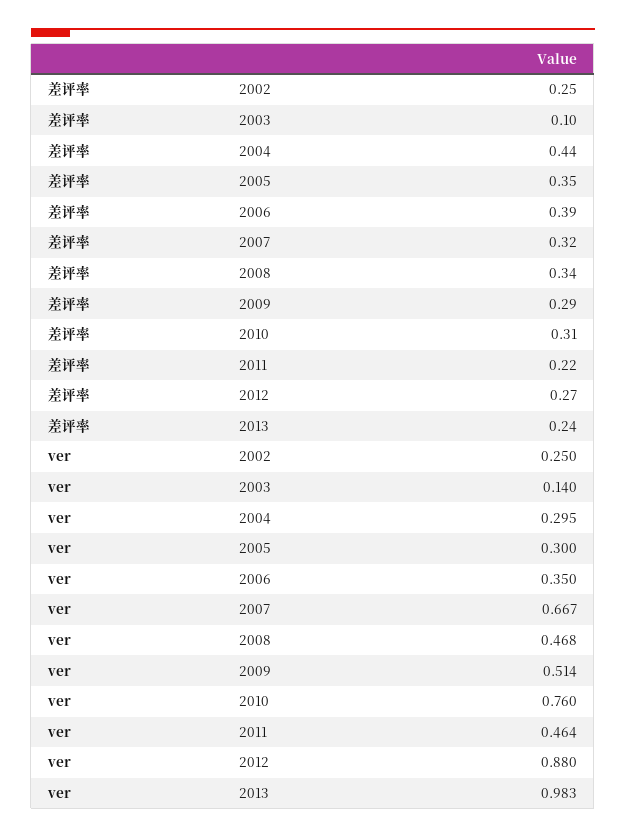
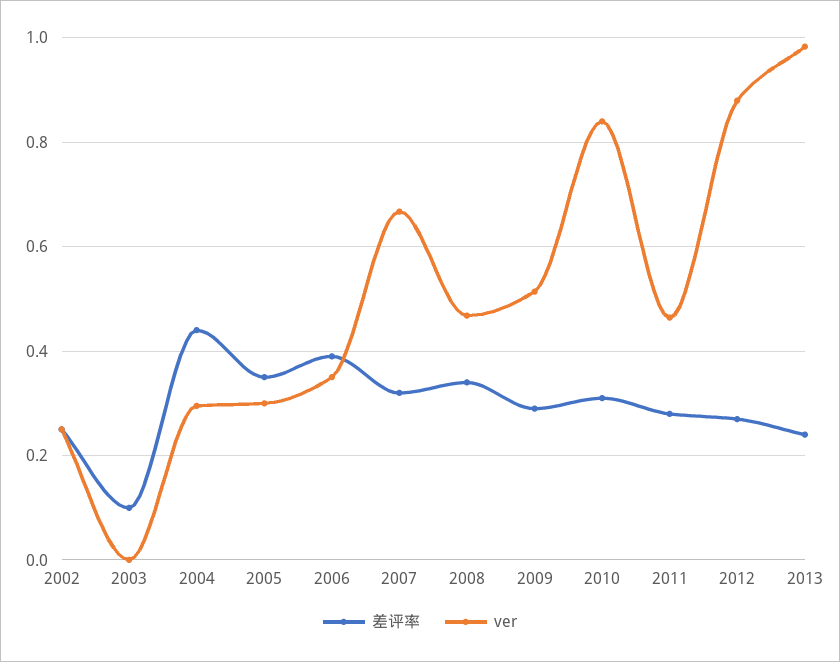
  {
    "差评率": {
      "2002": 0.25,
      "2003": 0.1,
      "2004": 0.44,
      "2005": 0.35,
      "2006": 0.39,
      "2007": 0.32,
      "2008": 0.34,
      "2009": 0.29,
      "2010": 0.31,
-     "2011": 0.22,
+     "2011": 0.28,
      "2012": 0.27,
      "2013": 0.24
    },
    "ver": {
      "2002": 0.25,
-     "2003": 0.14,
+     "2003": 0,
      "2004": 0.295,
      "2005": 0.3,
      "2006": 0.35,
      "2007": 0.667,
      "2008": 0.468,
      "2009": 0.514,
-     "2010": 0.76,
+     "2010": 0.84,
      "2011": 0.464,
      "2012": 0.88,
      "2013": 0.983
    }
  }

